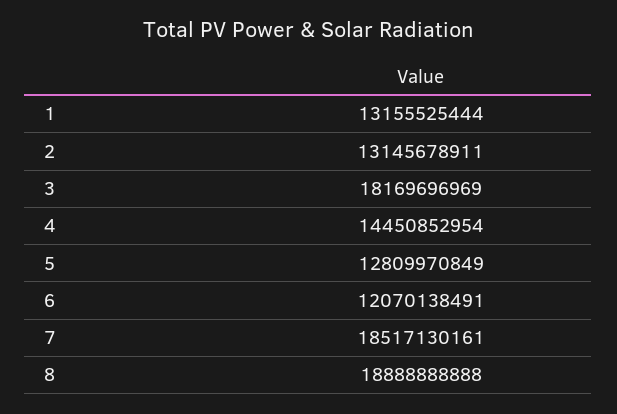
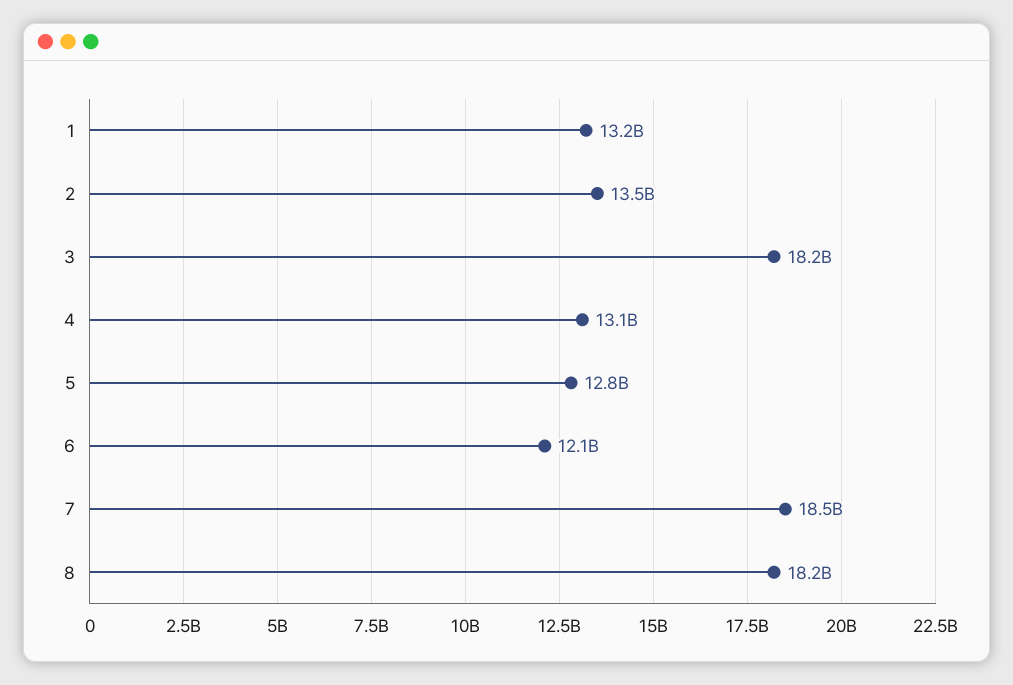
  {
    "1": 13155525444,
-   "2": 13145678911,
+   "2": 13500000000,
    "3": 18169696969,
-   "4": 14450852954,
+   "4": 13100000000,
    "5": 12809970849,
    "6": 12070138491,
    "7": 18517130161,
-   "8": 18888888888
+   "8": 18200000000
  }

